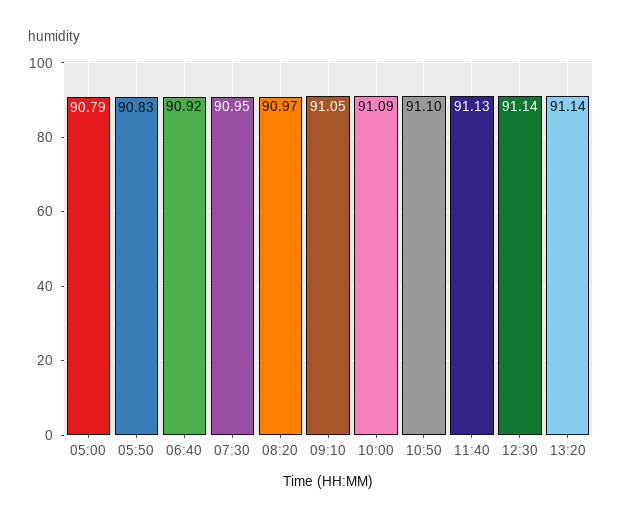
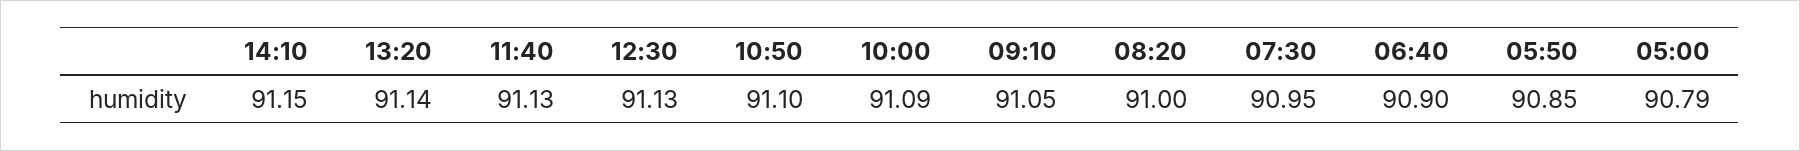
  {
    "05:00": 90.79,
-   "05:50": 90.83,
+   "05:50": 90.85,
-   "06:40": 90.92,
+   "06:40": 90.9,
    "07:30": 90.95,
-   "08:20": 90.97,
+   "08:20": 91,
    "09:10": 91.05,
    "10:00": 91.09,
    "10:50": 91.1,
    "11:40": 91.13,
-   "12:30": 91.14,
+   "12:30": 91.13,
-   "13:20": 91.14
+   "13:20": 91.14,
+   "14:10": 91.15
  }

